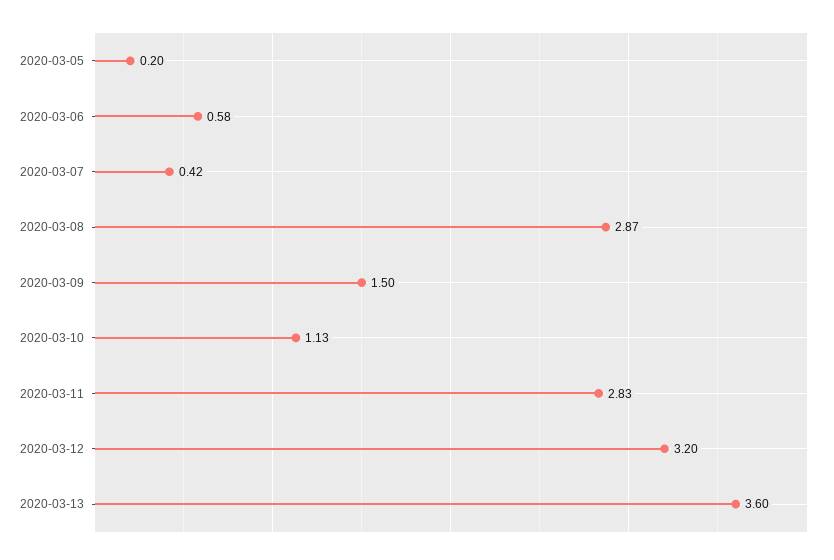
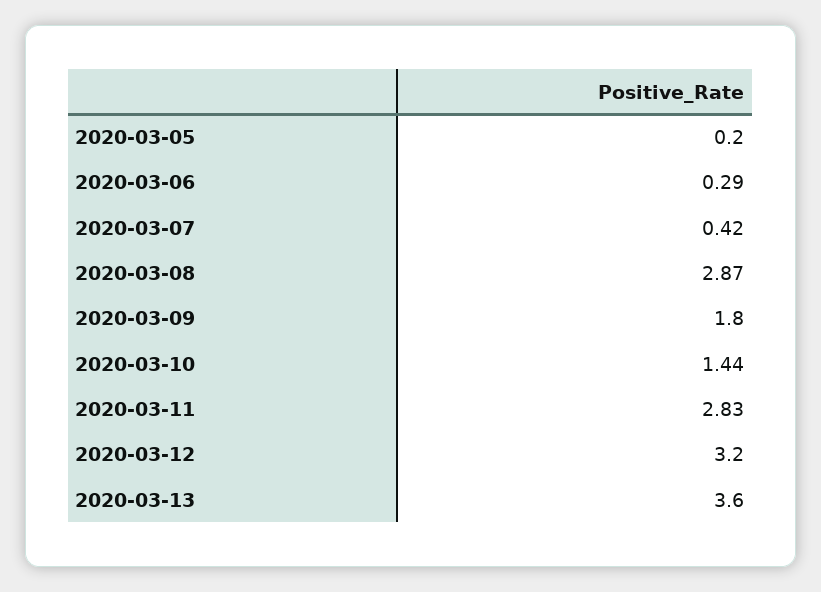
  {
    "2020-03-05": 0.2,
-   "2020-03-06": 0.58,
+   "2020-03-06": 0.29,
    "2020-03-07": 0.42,
    "2020-03-08": 2.87,
-   "2020-03-09": 1.5,
+   "2020-03-09": 1.8,
-   "2020-03-10": 1.13,
+   "2020-03-10": 1.44,
    "2020-03-11": 2.83,
    "2020-03-12": 3.2,
    "2020-03-13": 3.6
  }

